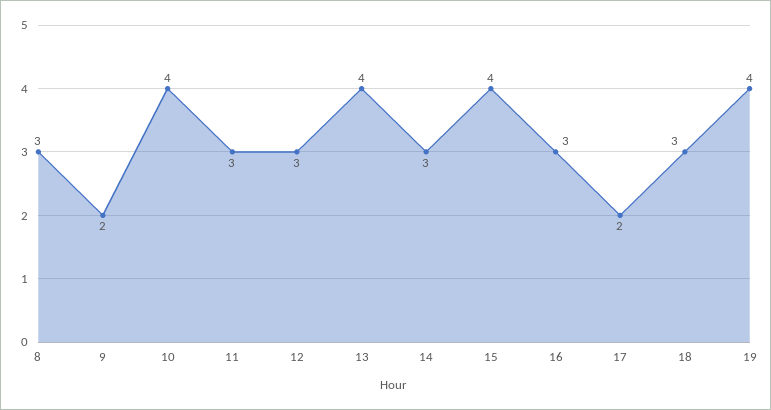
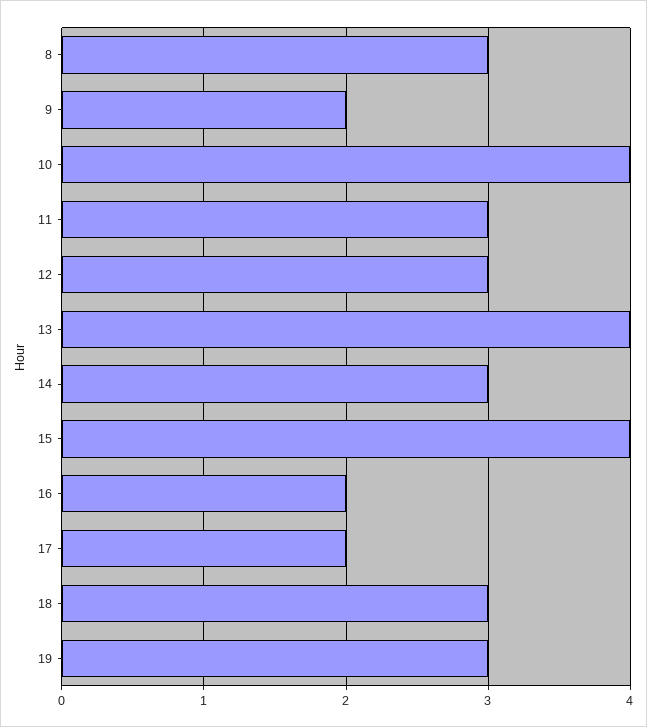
  {
    "8": 3,
    "9": 2,
    "10": 4,
    "11": 3,
    "12": 3,
    "13": 4,
    "14": 3,
    "15": 4,
-   "16": 3,
+   "16": 2,
    "17": 2,
    "18": 3,
-   "19": 4
+   "19": 3
  }

